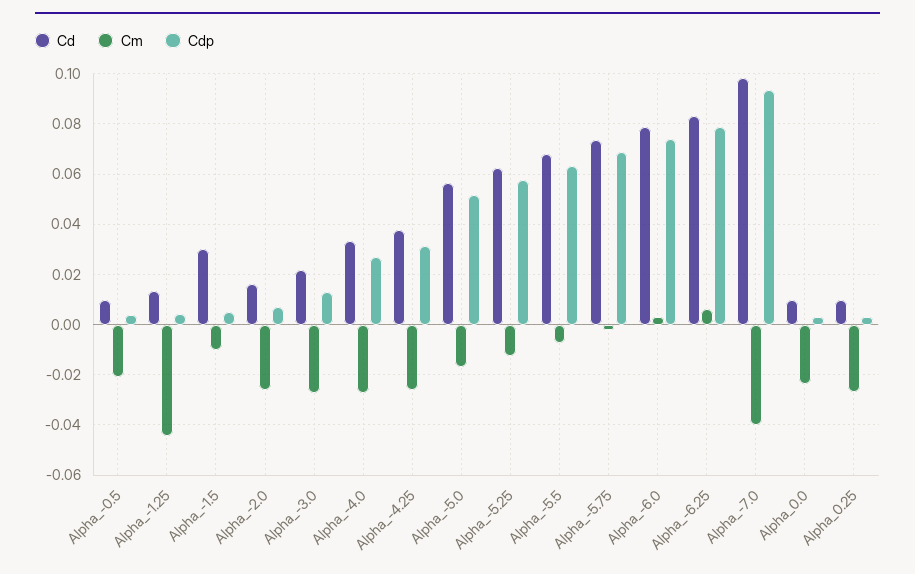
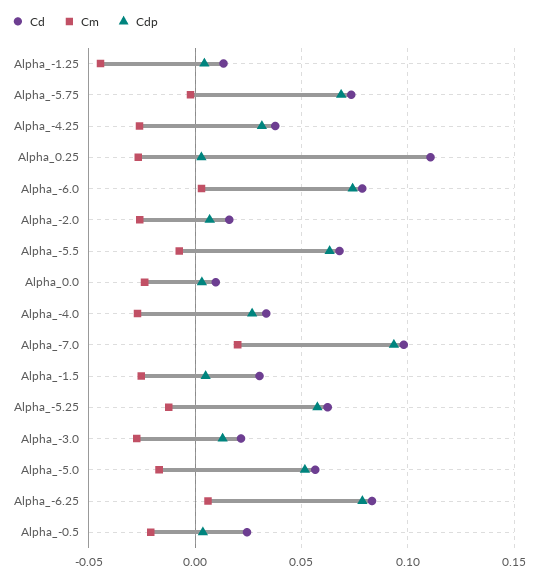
  {
    "Cd": {
-     "Alpha_-0.5": 0.01,
+     "Alpha_-0.5": 0.025,
      "Alpha_-1.25": 0.0125,
      "Alpha_-1.5": 0.03,
      "Alpha_-2.0": 0.015,
      "Alpha_-3.0": 0.0225,
      "Alpha_-4.0": 0.0325,
      "Alpha_-4.25": 0.0375,
      "Alpha_-5.0": 0.0575,
      "Alpha_-5.25": 0.0625,
      "Alpha_-5.5": 0.0675,
      "Alpha_-5.75": 0.0725,
      "Alpha_-6.0": 0.0775,
      "Alpha_-6.25": 0.0825,
      "Alpha_-7.0": 0.0975,
      "Alpha_0.0": 0.01,
-     "Alpha_0.25": 0.01
+     "Alpha_0.25": 0.11
    },
    "Cm": {
      "Alpha_-0.5": -0.02,
      "Alpha_-1.25": -0.045,
-     "Alpha_-1.5": -0.01,
+     "Alpha_-1.5": -0.025,
      "Alpha_-2.0": -0.025,
      "Alpha_-3.0": -0.0275,
      "Alpha_-4.0": -0.0275,
      "Alpha_-4.25": -0.025,
      "Alpha_-5.0": -0.0175,
      "Alpha_-5.25": -0.0125,
      "Alpha_-5.5": -0.0075,
      "Alpha_-5.75": -0.0025,
      "Alpha_-6.0": 0.0025,
      "Alpha_-6.25": 0.005,
-     "Alpha_-7.0": -0.04,
+     "Alpha_-7.0": 0.02,
      "Alpha_0.0": -0.0225,
      "Alpha_0.25": -0.0275
    },
    "Cdp": {
      "Alpha_-0.5": 0.0025,
      "Alpha_-1.25": 0.005,
      "Alpha_-1.5": 0.005,
      "Alpha_-2.0": 0.0075,
      "Alpha_-3.0": 0.0125,
      "Alpha_-4.0": 0.0275,
      "Alpha_-4.25": 0.0325,
      "Alpha_-5.0": 0.0525,
      "Alpha_-5.25": 0.0575,
      "Alpha_-5.5": 0.0625,
      "Alpha_-5.75": 0.0675,
      "Alpha_-6.0": 0.075,
      "Alpha_-6.25": 0.0775,
      "Alpha_-7.0": 0.0925,
      "Alpha_0.0": 0.0025,
      "Alpha_0.25": 0.0025
    }
  }

